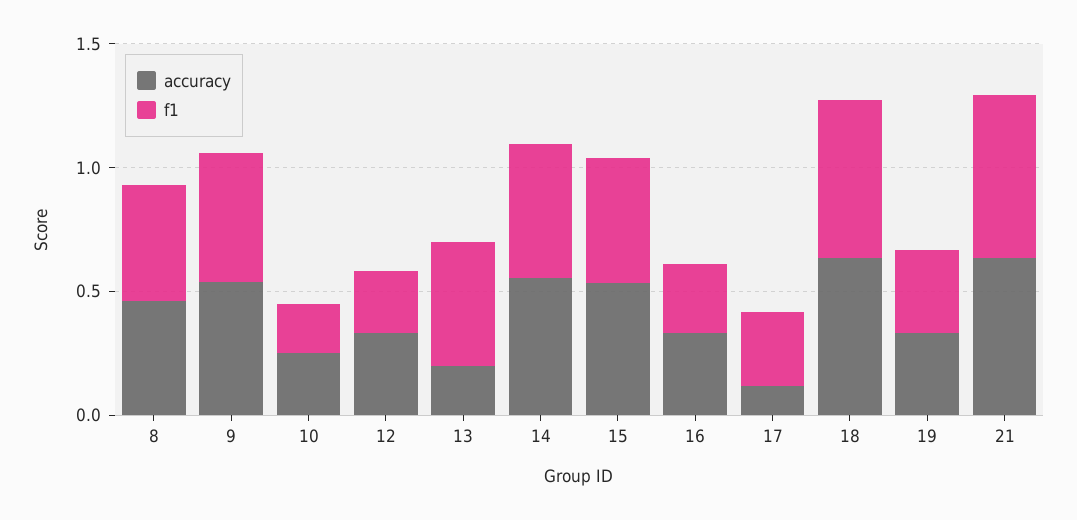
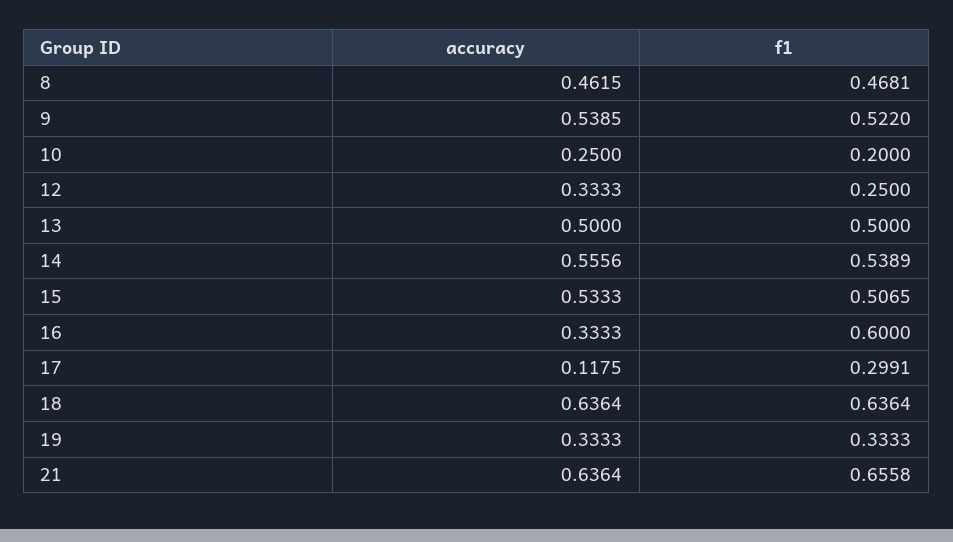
  {
    "accuracy": {
      "8": 0.4615,
      "9": 0.5385,
      "10": 0.25,
      "12": 0.3333,
-     "13": 0.2,
+     "13": 0.5,
      "14": 0.5556,
      "15": 0.5333,
      "16": 0.3333,
      "17": 0.1175,
      "18": 0.6364,
      "19": 0.3333,
      "21": 0.6364
    },
    "f1": {
      "8": 0.4681,
      "9": 0.522,
      "10": 0.2,
      "12": 0.25,
      "13": 0.5,
      "14": 0.5389,
      "15": 0.5065,
-     "16": 0.3,
+     "16": 0.6,
      "17": 0.2991,
      "18": 0.6364,
      "19": 0.3333,
      "21": 0.6558
    }
  }

